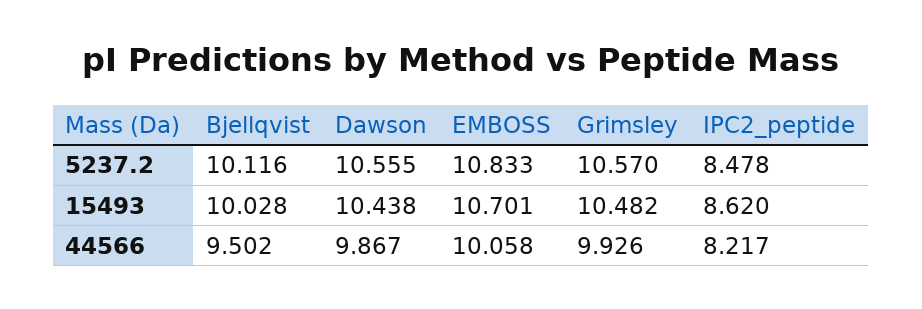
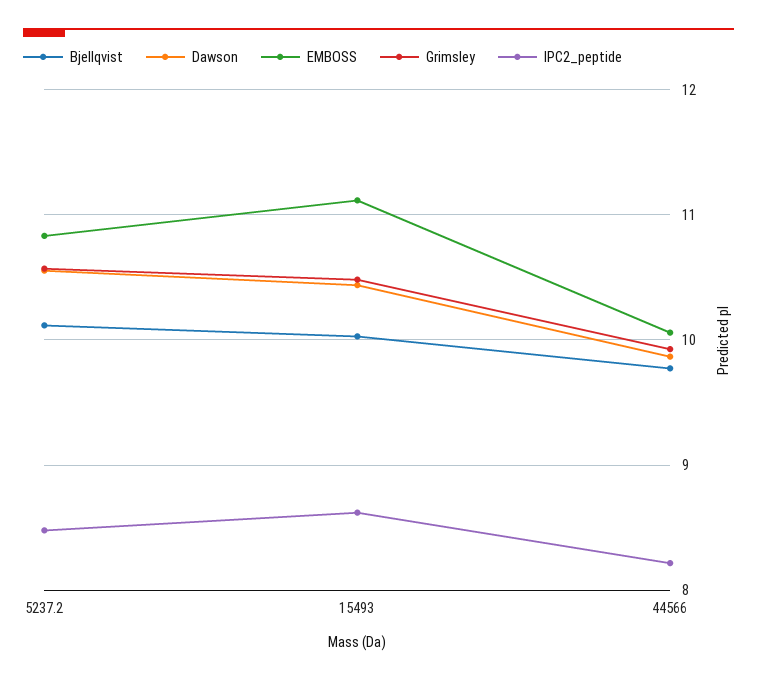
  {
    "Bjellqvist": {
      "5237.2": 10.116,
      "15493": 10.028,
-     "44566": 9.502
+     "44566": 9.8
    },
    "Dawson": {
      "5237.2": 10.555,
      "15493": 10.438,
      "44566": 9.867
    },
    "EMBOSS": {
      "5237.2": 10.833,
-     "15493": 10.701,
+     "15493": 11.1,
      "44566": 10.058
    },
    "Grimsley": {
      "5237.2": 10.57,
      "15493": 10.482,
      "44566": 9.926
    },
    "IPC2_peptide": {
      "5237.2": 8.478,
      "15493": 8.62,
      "44566": 8.217
    }
  }

